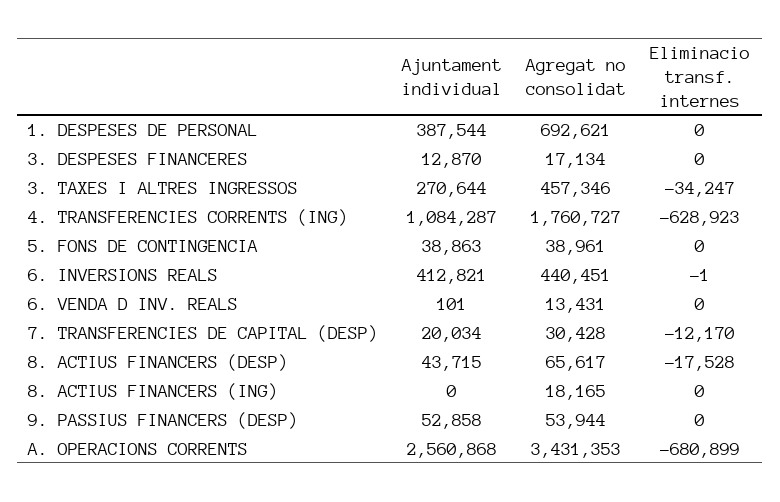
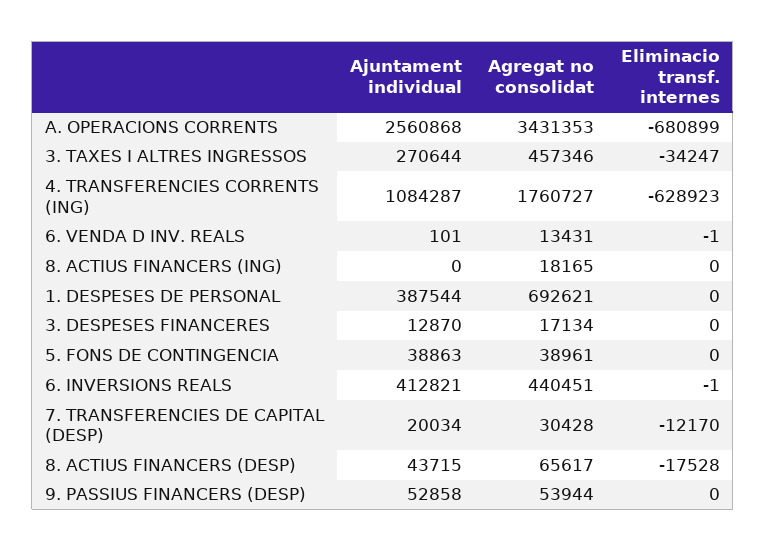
  {
    "Ajuntament individual": {
      "1. DESPESES DE PERSONAL": 387544,
      "3. DESPESES FINANCERES": 12870,
      "3. TAXES I ALTRES INGRESSOS": 270644,
      "4. TRANSFERENCIES CORRENTS (ING)": 1084287,
      "5. FONS DE CONTINGENCIA": 38863,
      "6. INVERSIONS REALS": 412821,
      "6. VENDA D INV. REALS": 101,
      "7. TRANSFERENCIES DE CAPITAL (DESP)": 20034,
      "8. ACTIUS FINANCERS (DESP)": 43715,
      "8. ACTIUS FINANCERS (ING)": 0,
      "9. PASSIUS FINANCERS (DESP)": 52858,
      "A. OPERACIONS CORRENTS": 2560868
    },
    "Agregat no consolidat": {
      "1. DESPESES DE PERSONAL": 692621,
      "3. DESPESES FINANCERES": 17134,
      "3. TAXES I ALTRES INGRESSOS": 457346,
      "4. TRANSFERENCIES CORRENTS (ING)": 1760727,
      "5. FONS DE CONTINGENCIA": 38961,
      "6. INVERSIONS REALS": 440451,
      "6. VENDA D INV. REALS": 13431,
      "7. TRANSFERENCIES DE CAPITAL (DESP)": 30428,
      "8. ACTIUS FINANCERS (DESP)": 65617,
      "8. ACTIUS FINANCERS (ING)": 18165,
      "9. PASSIUS FINANCERS (DESP)": 53944,
      "A. OPERACIONS CORRENTS": 3431353
    },
    "Eliminacio transf. internes": {
      "1. DESPESES DE PERSONAL": 0,
      "3. DESPESES FINANCERES": 0,
      "3. TAXES I ALTRES INGRESSOS": -34247,
      "4. TRANSFERENCIES CORRENTS (ING)": -628923,
      "5. FONS DE CONTINGENCIA": 0,
      "6. INVERSIONS REALS": -1,
-     "6. VENDA D INV. REALS": 0,
+     "6. VENDA D INV. REALS": -1,
      "7. TRANSFERENCIES DE CAPITAL (DESP)": -12170,
      "8. ACTIUS FINANCERS (DESP)": -17528,
      "8. ACTIUS FINANCERS (ING)": 0,
      "9. PASSIUS FINANCERS (DESP)": 0,
      "A. OPERACIONS CORRENTS": -680899
    }
  }

